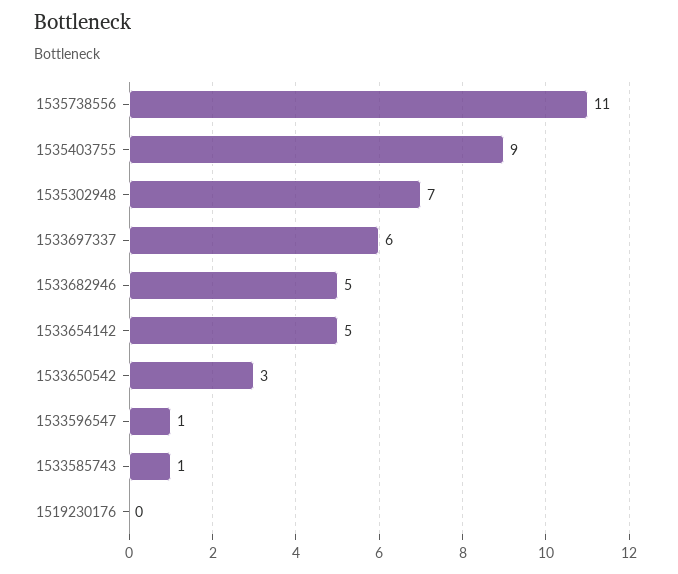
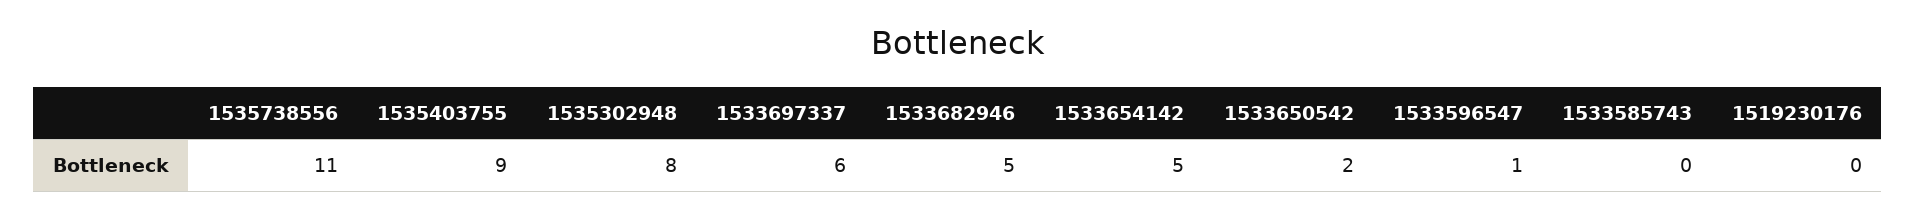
  {
    "1535738556": 11,
    "1535403755": 9,
-   "1535302948": 7,
+   "1535302948": 8,
    "1533697337": 6,
    "1533682946": 5,
    "1533654142": 5,
-   "1533650542": 3,
+   "1533650542": 2,
    "1533596547": 1,
-   "1533585743": 1,
+   "1533585743": 0,
    "1519230176": 0
  }

